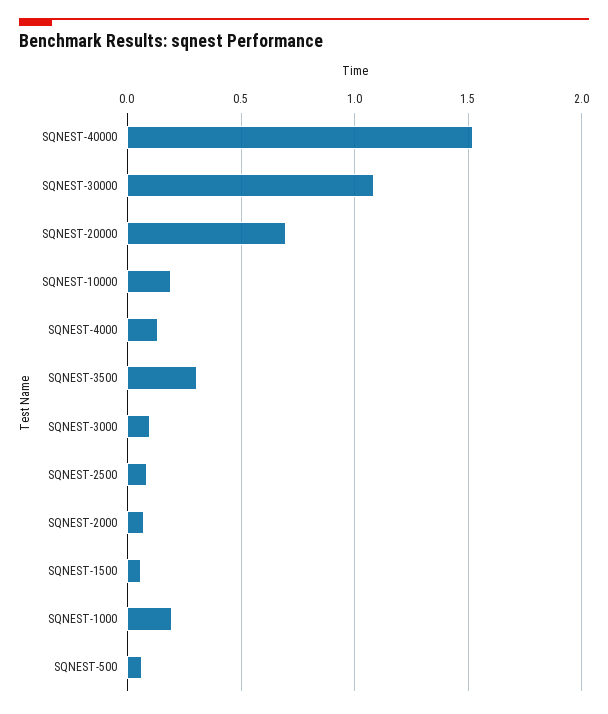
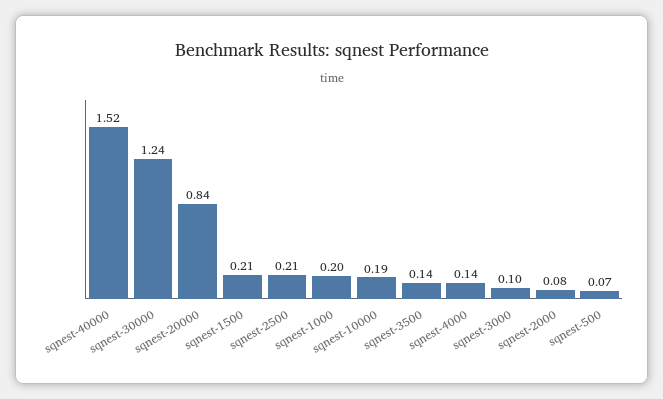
  {
    "SQNEST-40000": 1.52,
-   "SQNEST-30000": 1.1,
+   "SQNEST-30000": 1.24,
-   "SQNEST-20000": 0.7,
+   "SQNEST-20000": 0.84,
    "SQNEST-10000": 0.19,
    "SQNEST-4000": 0.14,
-   "SQNEST-3500": 0.3,
+   "SQNEST-3500": 0.14,
    "SQNEST-3000": 0.1,
-   "SQNEST-2500": 0.1,
+   "SQNEST-2500": 0.21,
    "SQNEST-2000": 0.08,
-   "SQNEST-1500": 0.05,
+   "SQNEST-1500": 0.21,
    "SQNEST-1000": 0.2,
    "SQNEST-500": 0.07
  }

